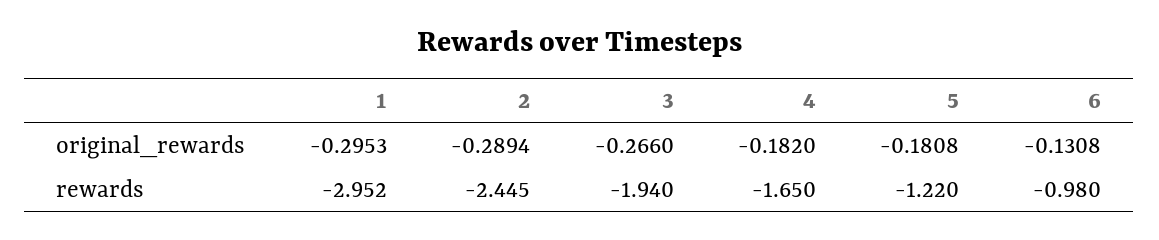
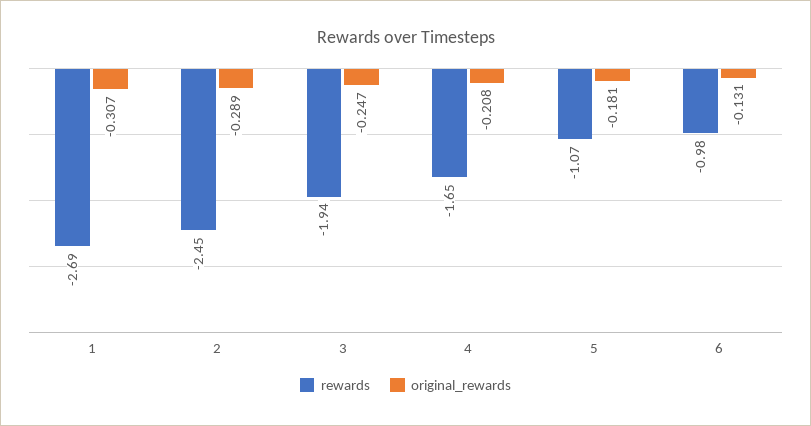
  {
    "original_rewards": {
-     "1": -0.2953,
+     "1": -0.307,
      "2": -0.2894,
-     "3": -0.266,
+     "3": -0.247,
-     "4": -0.182,
+     "4": -0.208,
      "5": -0.1808,
      "6": -0.1308
    },
    "rewards": {
-     "1": -2.952,
+     "1": -2.69,
      "2": -2.445,
      "3": -1.94,
      "4": -1.65,
-     "5": -1.22,
+     "5": -1.07,
      "6": -0.98
    }
  }

